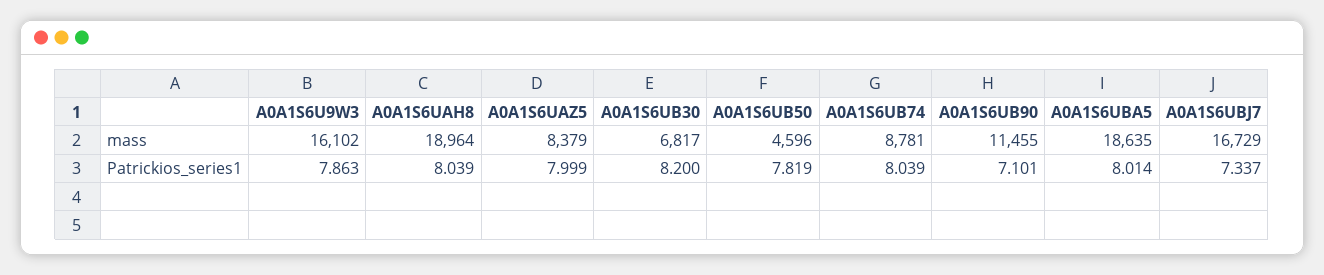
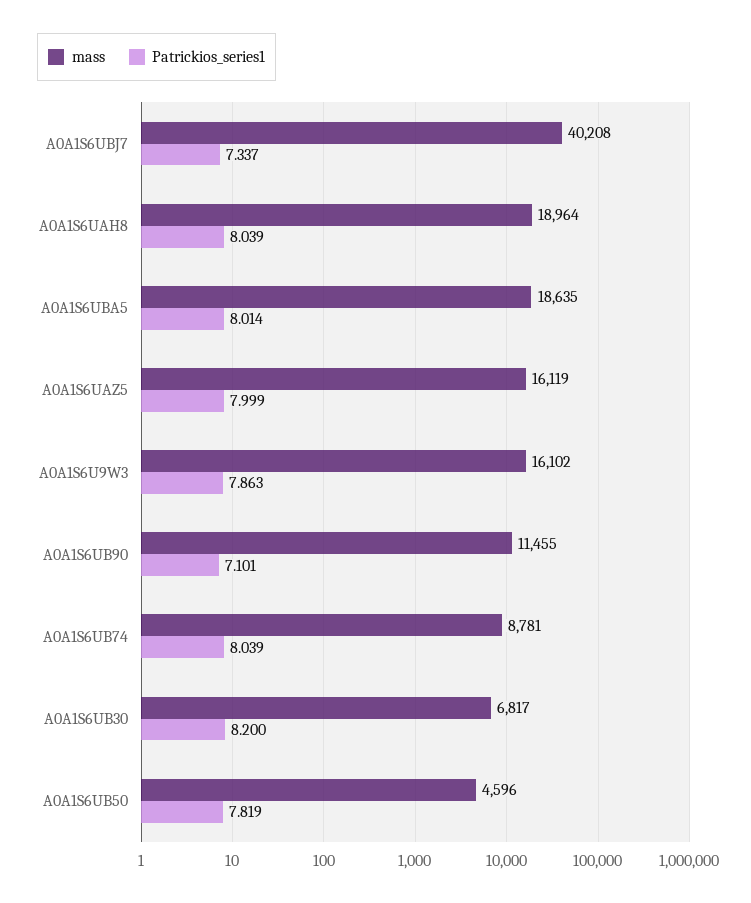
  {
    "mass": {
      "A0A1S6U9W3": 16102,
      "A0A1S6UAH8": 18964,
-     "A0A1S6UAZ5": 8379,
+     "A0A1S6UAZ5": 16119,
      "A0A1S6UB30": 6817,
      "A0A1S6UB50": 4596,
      "A0A1S6UB74": 8781,
      "A0A1S6UB90": 11455,
      "A0A1S6UBA5": 18635,
-     "A0A1S6UBJ7": 16729
+     "A0A1S6UBJ7": 40208
    },
    "Patrickios_series1": {
      "A0A1S6U9W3": 7.863,
      "A0A1S6UAH8": 8.039,
      "A0A1S6UAZ5": 7.999,
      "A0A1S6UB30": 8.2,
      "A0A1S6UB50": 7.819,
      "A0A1S6UB74": 8.039,
      "A0A1S6UB90": 7.101,
      "A0A1S6UBA5": 8.014,
      "A0A1S6UBJ7": 7.337
    }
  }

